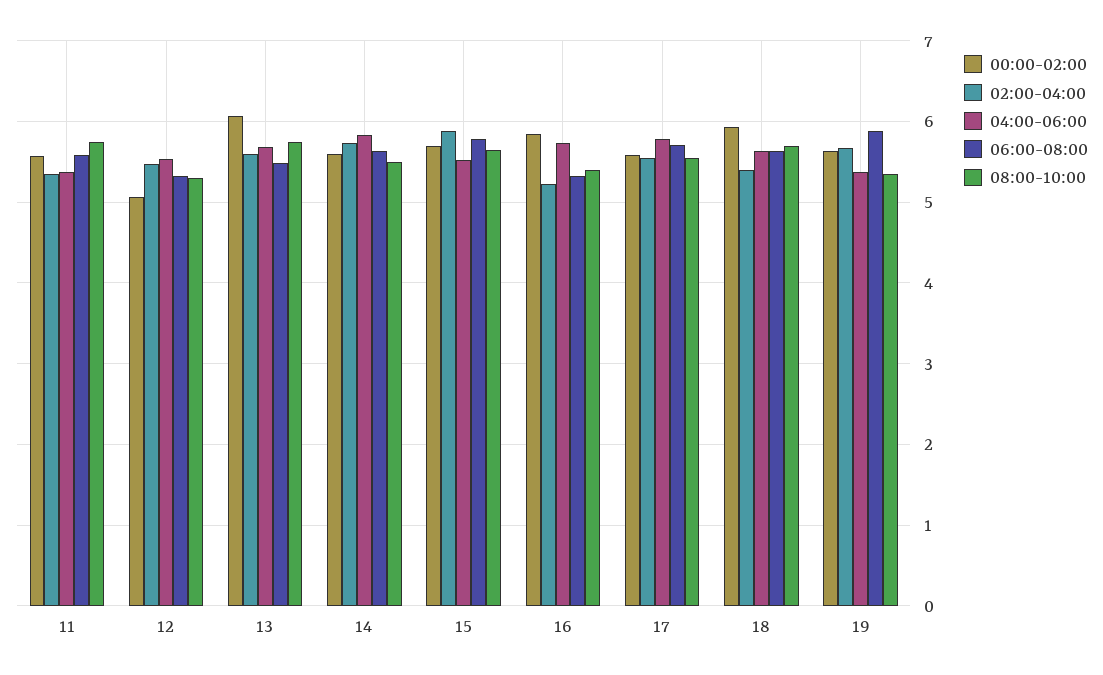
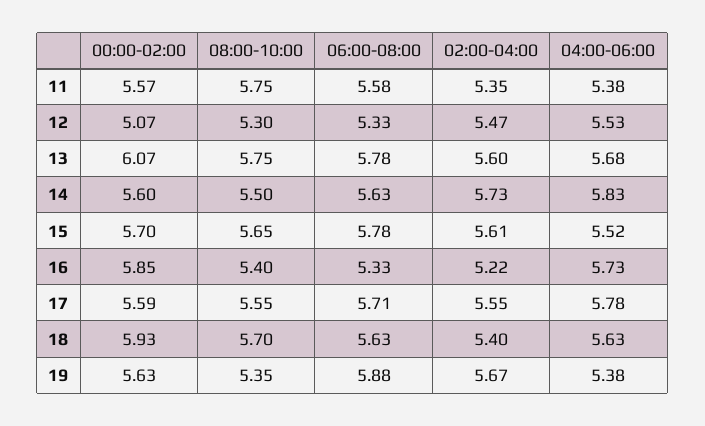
  {
    "00:00-02:00": {
      "11": 5.57,
      "12": 5.07,
      "13": 6.07,
      "14": 5.6,
      "15": 5.7,
      "16": 5.85,
      "17": 5.59,
      "18": 5.93,
      "19": 5.63
    },
    "02:00-04:00": {
      "11": 5.35,
      "12": 5.47,
      "13": 5.6,
      "14": 5.73,
-     "15": 5.9,
+     "15": 5.61,
      "16": 5.22,
      "17": 5.55,
      "18": 5.4,
      "19": 5.67
    },
    "04:00-06:00": {
      "11": 5.38,
      "12": 5.53,
      "13": 5.68,
      "14": 5.83,
      "15": 5.52,
      "16": 5.73,
      "17": 5.78,
      "18": 5.63,
      "19": 5.38
    },
    "06:00-08:00": {
      "11": 5.58,
      "12": 5.33,
-     "13": 5.5,
+     "13": 5.78,
      "14": 5.63,
      "15": 5.78,
      "16": 5.33,
      "17": 5.71,
      "18": 5.63,
      "19": 5.88
    },
    "08:00-10:00": {
      "11": 5.75,
      "12": 5.3,
      "13": 5.75,
      "14": 5.5,
      "15": 5.65,
      "16": 5.4,
      "17": 5.55,
      "18": 5.7,
      "19": 5.35
    }
  }

